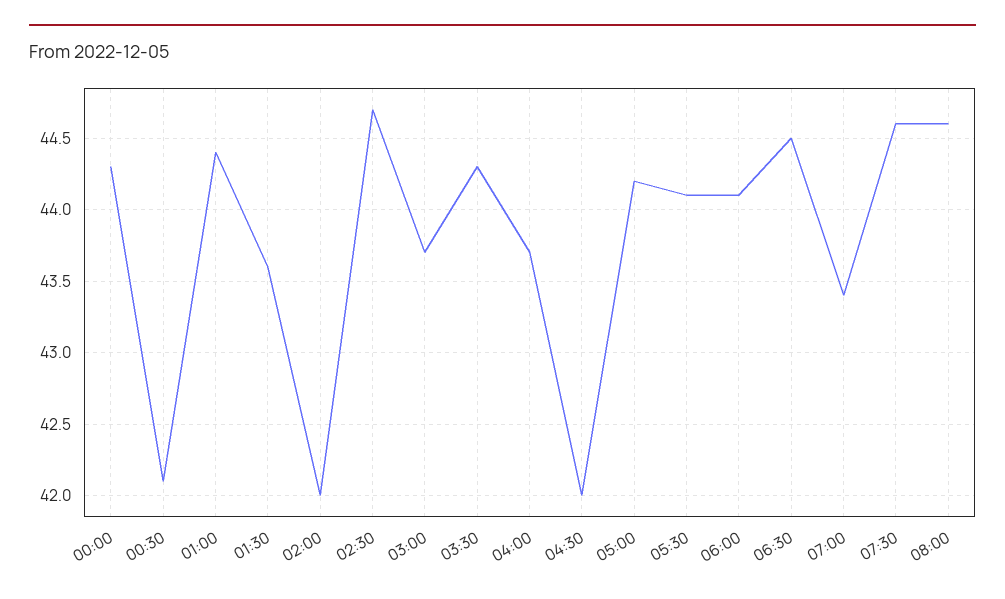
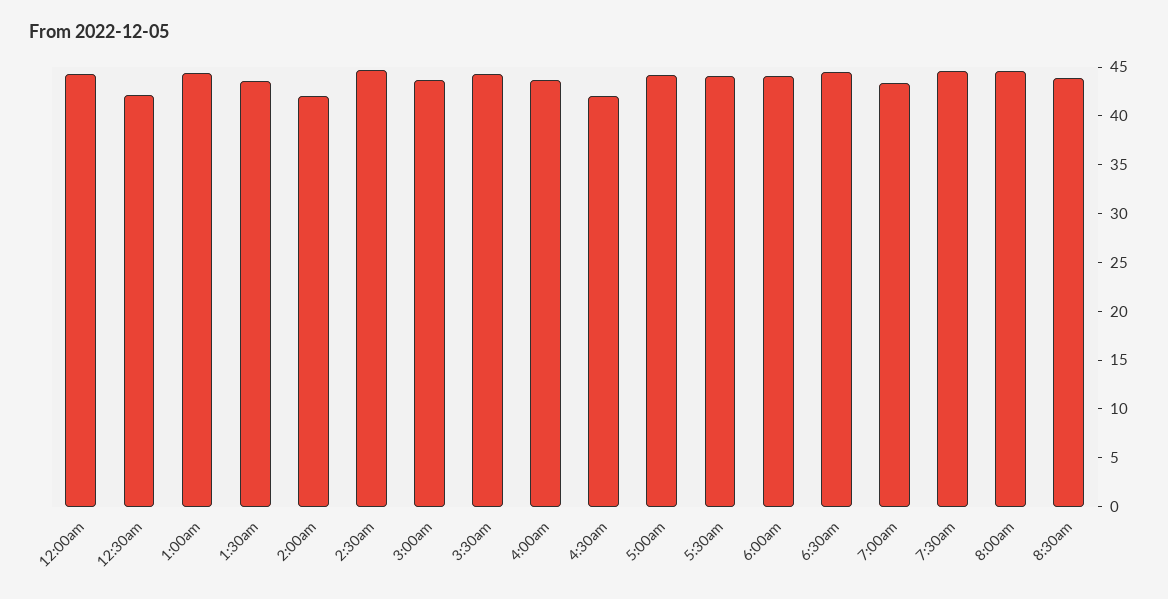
  {
    "00:00": 44.3,
    "00:30": 42.1,
    "01:00": 44.4,
    "01:30": 43.6,
    "02:00": 42,
    "02:30": 44.7,
    "03:00": 43.7,
    "03:30": 44.3,
    "04:00": 43.7,
    "04:30": 42,
    "05:00": 44.2,
    "05:30": 44.1,
    "06:00": 44.1,
    "06:30": 44.5,
    "07:00": 43.4,
    "07:30": 44.6,
-   "08:00": 44.6
+   "08:00": 44.6,
+   "8:30am": 44
  }

